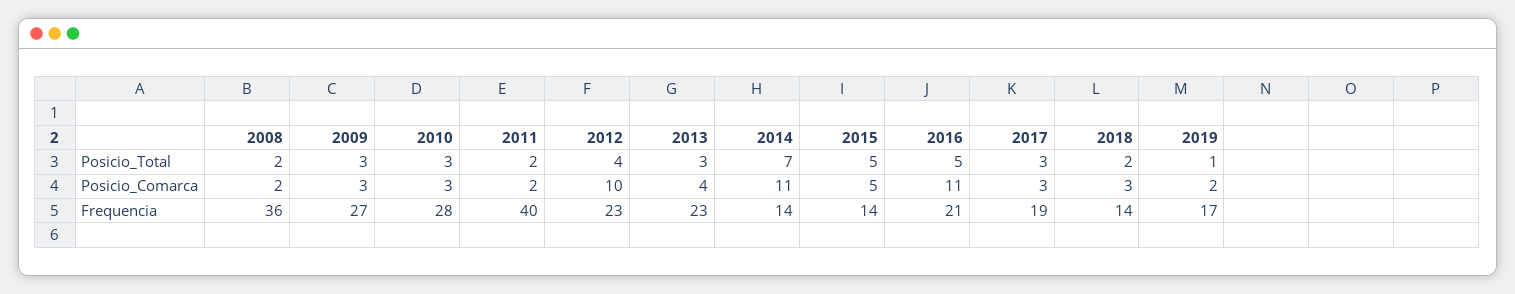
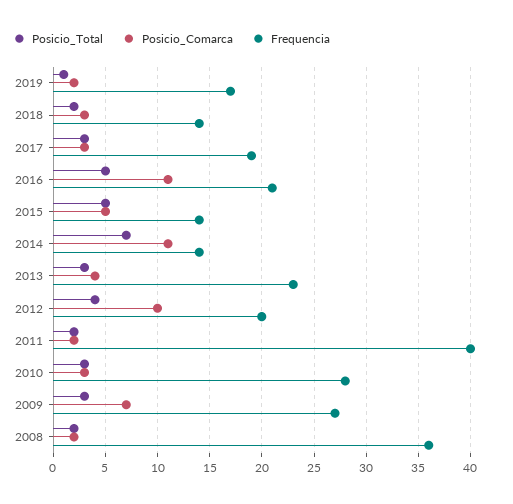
  {
    "Posicio_Total": {
      "2008": 2,
      "2009": 3,
      "2010": 3,
      "2011": 2,
      "2012": 4,
      "2013": 3,
      "2014": 7,
      "2015": 5,
      "2016": 5,
      "2017": 3,
      "2018": 2,
      "2019": 1
    },
    "Posicio_Comarca": {
      "2008": 2,
-     "2009": 3,
+     "2009": 7,
      "2010": 3,
      "2011": 2,
      "2012": 10,
      "2013": 4,
      "2014": 11,
      "2015": 5,
      "2016": 11,
      "2017": 3,
      "2018": 3,
      "2019": 2
    },
    "Frequencia": {
      "2008": 36,
      "2009": 27,
      "2010": 28,
      "2011": 40,
-     "2012": 23,
+     "2012": 20,
      "2013": 23,
      "2014": 14,
      "2015": 14,
      "2016": 21,
      "2017": 19,
      "2018": 14,
      "2019": 17
    }
  }

